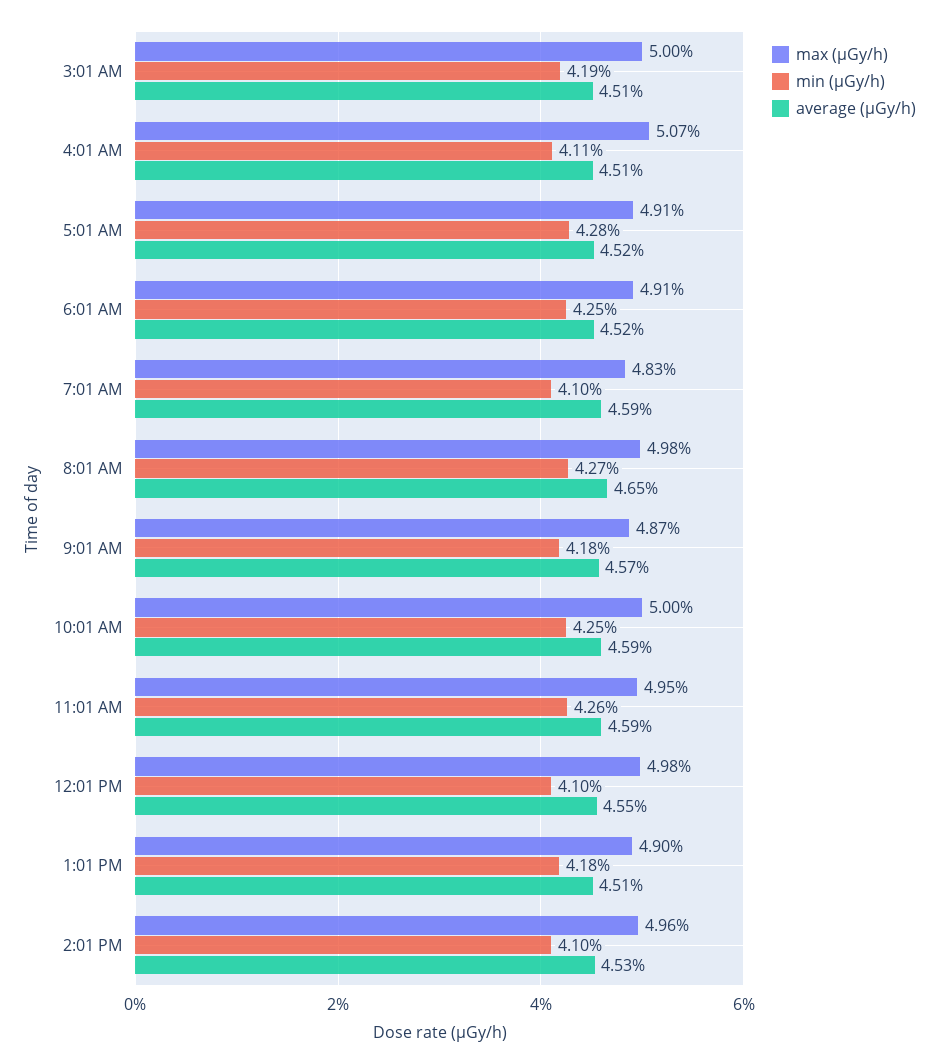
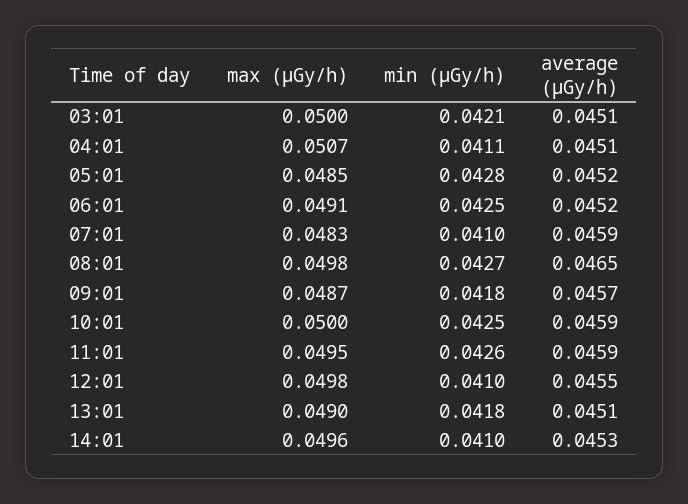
  {
    "max (μGy/h)": {
      "3:01 AM": 0.05,
      "4:01 AM": 0.0507,
-     "5:01 AM": 0.0491,
+     "5:01 AM": 0.0485,
      "6:01 AM": 0.0491,
      "7:01 AM": 0.0483,
      "8:01 AM": 0.0498,
      "9:01 AM": 0.0487,
      "10:01 AM": 0.05,
      "11:01 AM": 0.0495,
      "12:01 PM": 0.0498,
      "1:01 PM": 0.049,
      "2:01 PM": 0.0496
    },
    "min (μGy/h)": {
-     "3:01 AM": 0.0419,
+     "3:01 AM": 0.0421,
      "4:01 AM": 0.0411,
      "5:01 AM": 0.0428,
      "6:01 AM": 0.0425,
      "7:01 AM": 0.041,
      "8:01 AM": 0.0427,
      "9:01 AM": 0.0418,
      "10:01 AM": 0.0425,
      "11:01 AM": 0.0426,
      "12:01 PM": 0.041,
      "1:01 PM": 0.0418,
      "2:01 PM": 0.041
    },
    "average (μGy/h)": {
      "3:01 AM": 0.0451,
      "4:01 AM": 0.0451,
      "5:01 AM": 0.0452,
      "6:01 AM": 0.0452,
      "7:01 AM": 0.0459,
      "8:01 AM": 0.0465,
      "9:01 AM": 0.0457,
      "10:01 AM": 0.0459,
      "11:01 AM": 0.0459,
      "12:01 PM": 0.0455,
      "1:01 PM": 0.0451,
      "2:01 PM": 0.0453
    }
  }

